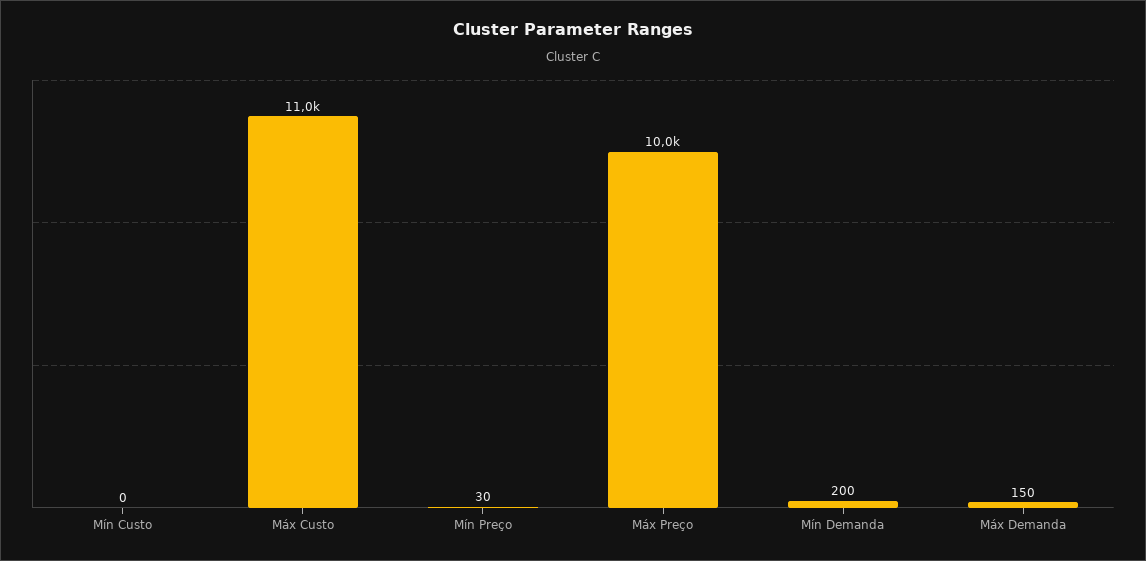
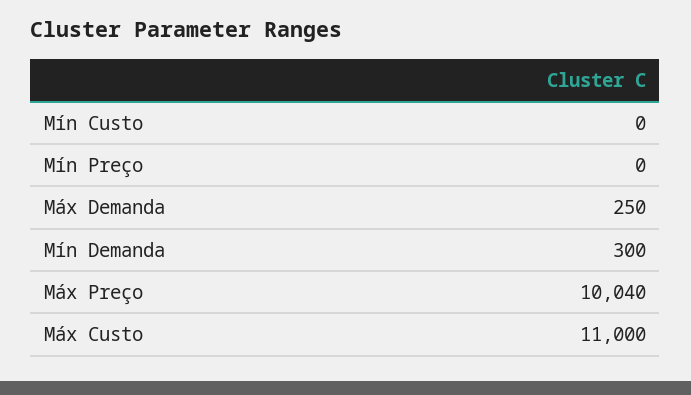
  {
    "Mín Custo": 0,
    "Máx Custo": 11000,
-   "Mín Preço": 30,
+   "Mín Preço": 0,
    "Máx Preço": 10040,
-   "Mín Demanda": 200,
+   "Mín Demanda": 300,
-   "Máx Demanda": 150
+   "Máx Demanda": 250
  }

